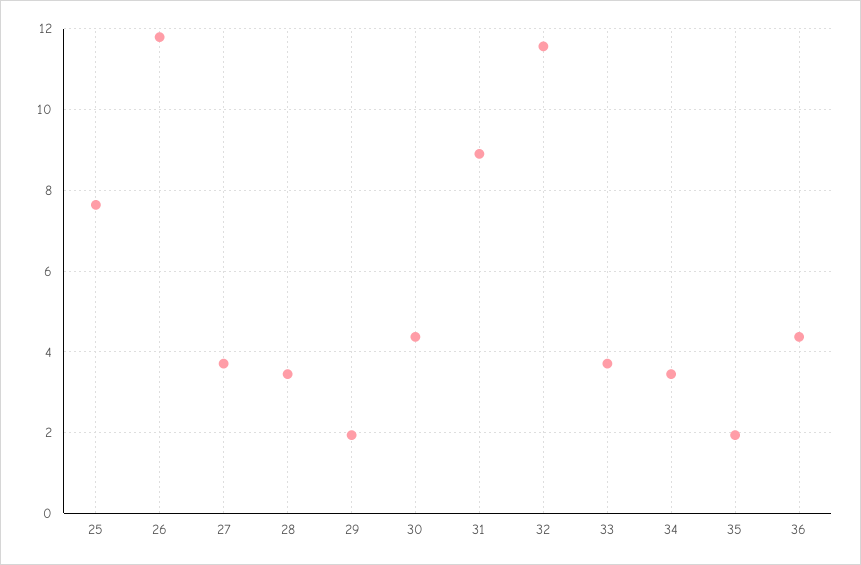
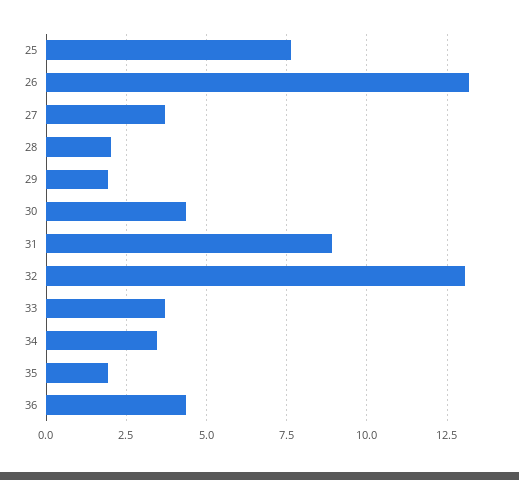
  {
    "25": 7.6,
-   "26": 11.8,
+   "26": 13.25,
    "27": 3.8,
-   "28": 3.4,
+   "28": 2,
    "29": 2,
    "30": 4.4,
    "31": 9,
-   "32": 11.6,
+   "32": 13,
    "33": 3.8,
    "34": 3.4,
    "35": 2,
    "36": 4.4
  }

